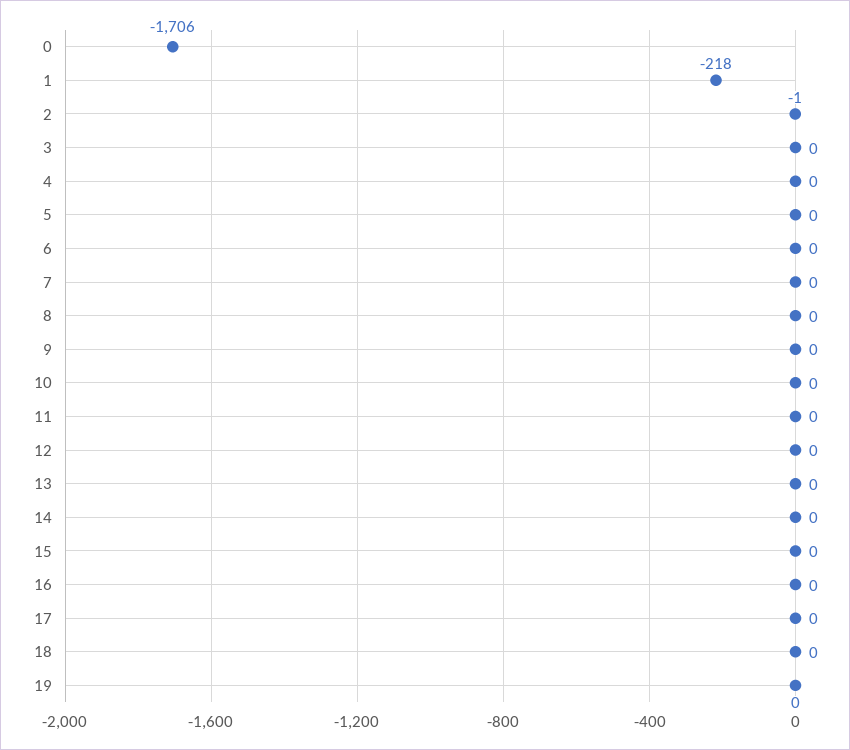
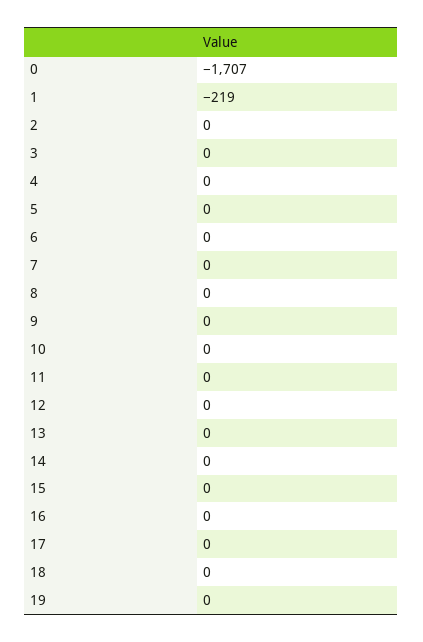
  {
-   "0": -1706,
+   "0": -1707,
-   "1": -218,
+   "1": -219,
-   "2": -1,
+   "2": 0,
    "3": 0,
    "4": 0,
    "5": 0,
    "6": 0,
    "7": 0,
    "8": 0,
    "9": 0,
    "10": 0,
    "11": 0,
    "12": 0,
    "13": 0,
    "14": 0,
    "15": 0,
    "16": 0,
    "17": 0,
    "18": 0,
    "19": 0
  }

